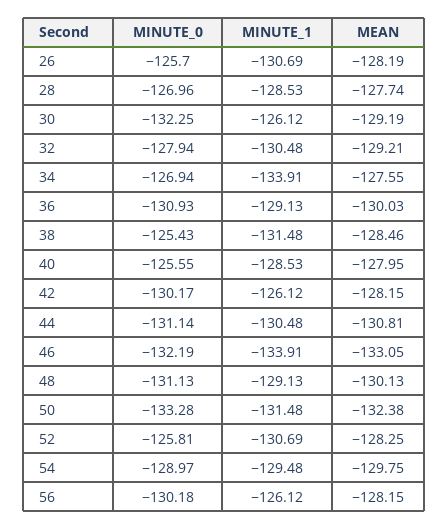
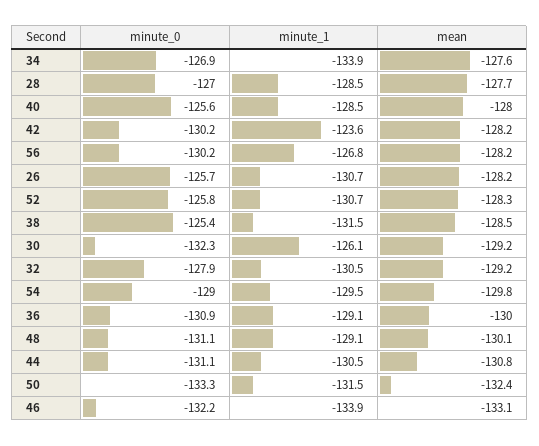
  {
    "MINUTE_0": {
      "26": -125.7,
      "28": -126.96,
      "30": -132.25,
      "32": -127.94,
      "34": -126.94,
      "36": -130.93,
      "38": -125.43,
      "40": -125.55,
      "42": -130.17,
      "44": -131.14,
      "46": -132.19,
      "48": -131.13,
      "50": -133.28,
      "52": -125.81,
      "54": -128.97,
      "56": -130.18
    },
    "MINUTE_1": {
      "26": -130.69,
      "28": -128.53,
      "30": -126.12,
      "32": -130.48,
      "34": -133.91,
      "36": -129.13,
      "38": -131.48,
      "40": -128.53,
-     "42": -126.12,
+     "42": -123.6,
      "44": -130.48,
      "46": -133.91,
      "48": -129.13,
      "50": -131.48,
      "52": -130.69,
      "54": -129.48,
-     "56": -126.12
+     "56": -126.8
    },
    "MEAN": {
      "26": -128.19,
      "28": -127.74,
      "30": -129.19,
      "32": -129.21,
      "34": -127.55,
      "36": -130.03,
      "38": -128.46,
      "40": -127.95,
      "42": -128.15,
      "44": -130.81,
      "46": -133.05,
      "48": -130.13,
      "50": -132.38,
      "52": -128.25,
      "54": -129.75,
      "56": -128.15
    }
  }

